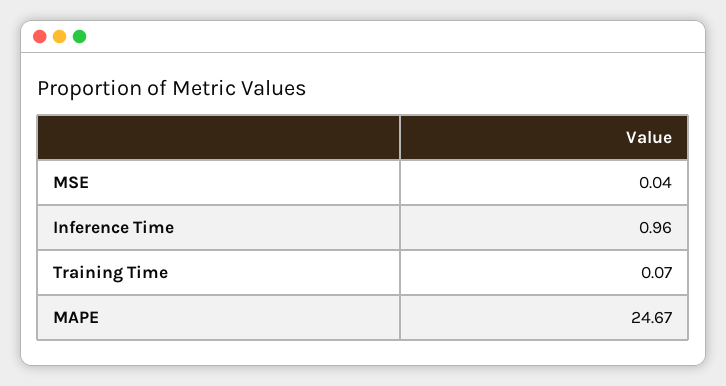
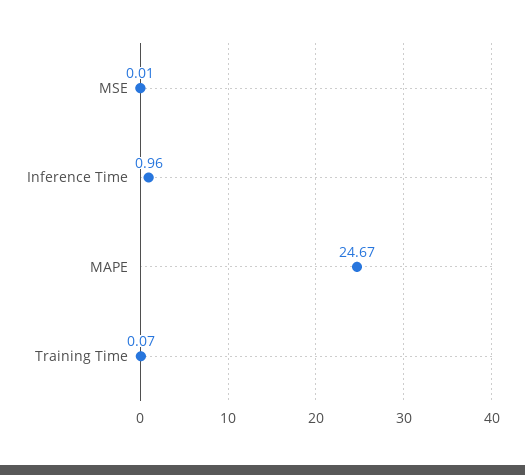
  {
-   "MSE": 0.04,
+   "MSE": 0.01,
    "Inference Time": 0.96,
    "Training Time": 0.07,
    "MAPE": 24.67
  }

